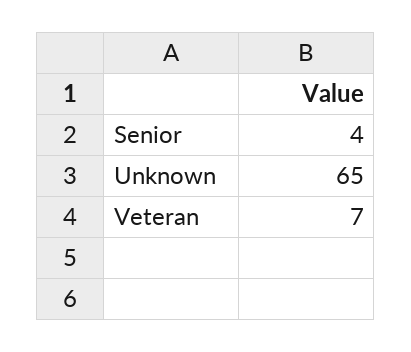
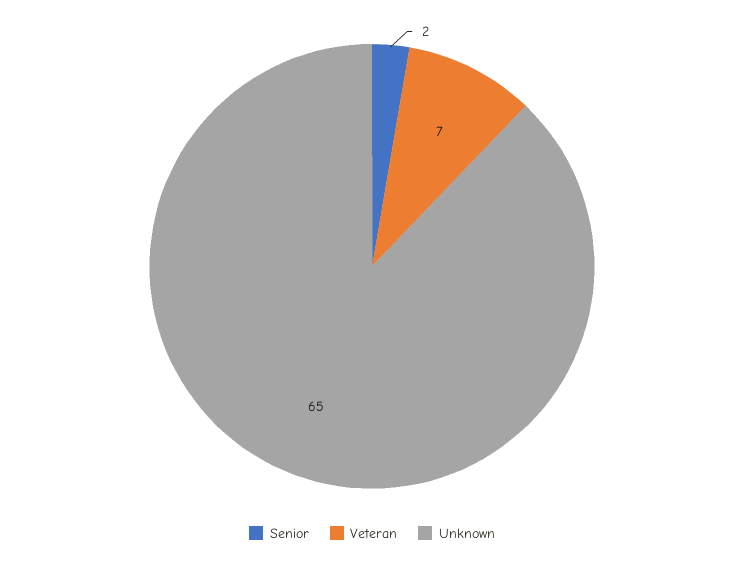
  {
-   "Senior": 4,
+   "Senior": 2,
    "Unknown": 65,
    "Veteran": 7
  }

